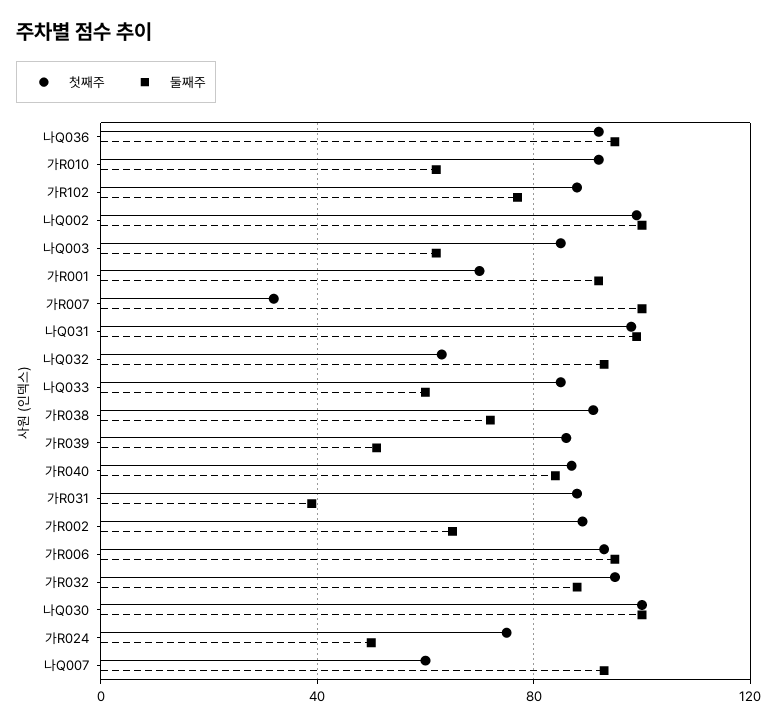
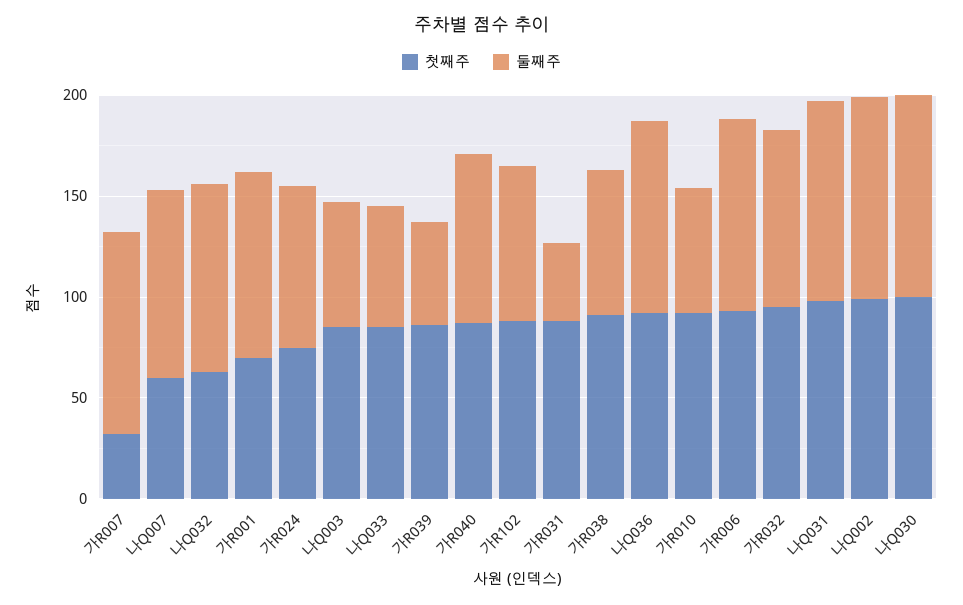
  {
    "첫째주": {
      "나Q036": 90,
      "가R010": 90,
      "가R102": 90,
      "나Q002": 100,
      "나Q003": 85,
      "가R001": 70,
      "가R007": 30,
      "나Q031": 100,
      "나Q032": 65,
      "나Q033": 85,
      "가R038": 90,
      "가R039": 85,
      "가R040": 85,
      "가R031": 90,
-     "가R002": 90,
      "가R006": 95,
      "가R032": 95,
      "나Q030": 100,
      "가R024": 75,
      "나Q007": 60
    },
    "둘째주": {
      "나Q036": 95,
      "가R010": 60,
      "가R102": 75,
      "나Q002": 100,
      "나Q003": 60,
      "가R001": 90,
      "가R007": 100,
      "나Q031": 100,
      "나Q032": 95,
      "나Q033": 60,
      "가R038": 70,
      "가R039": 50,
      "가R040": 85,
      "가R031": 40,
-     "가R002": 65,
      "가R006": 95,
      "가R032": 90,
      "나Q030": 100,
-     "가R024": 50,
+     "가R024": 80,
      "나Q007": 95
    }
  }

